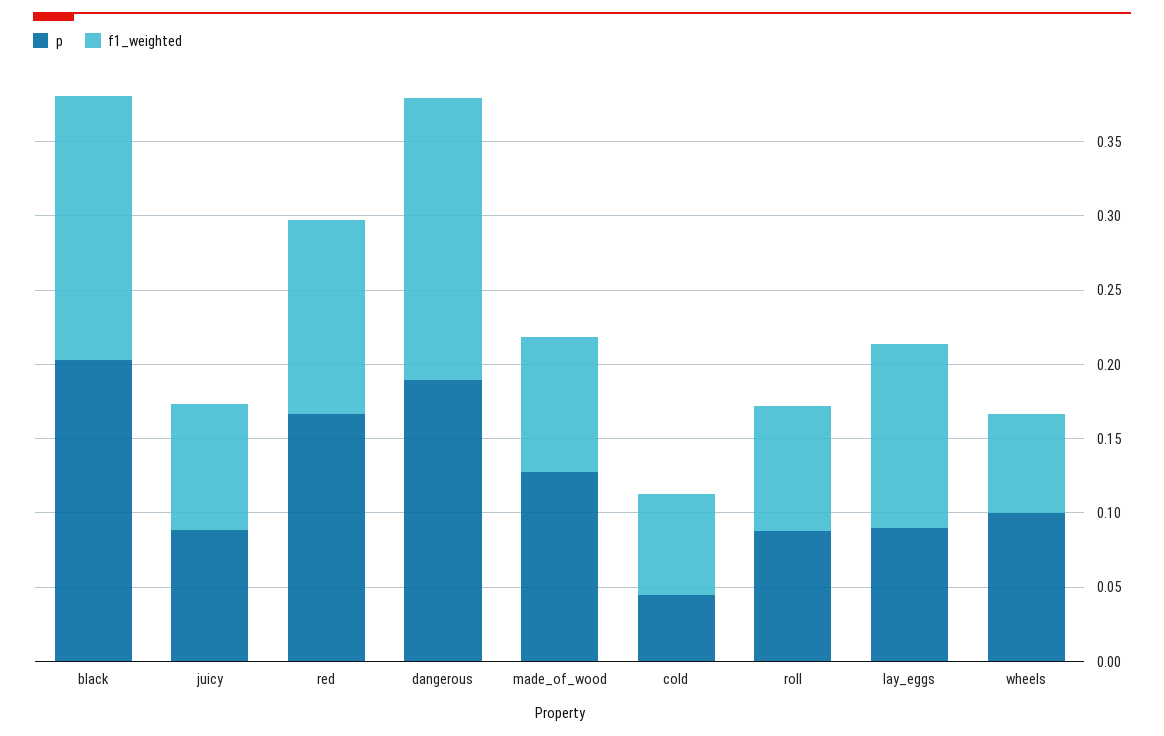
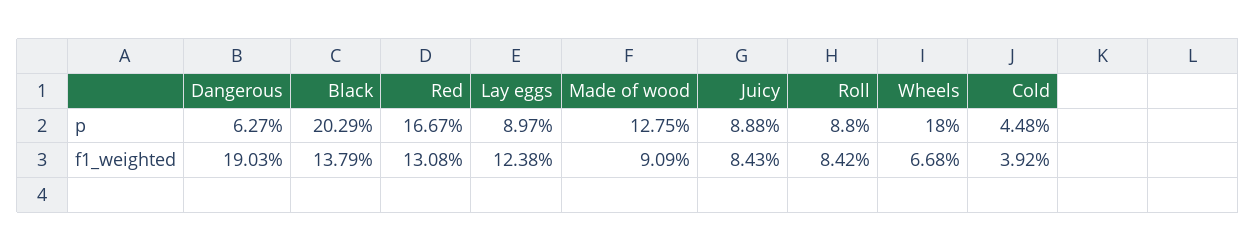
  {
    "p": {
      "black": 0.2029,
      "juicy": 0.0888,
      "red": 0.1667,
-     "dangerous": 0.19,
+     "dangerous": 0.0627,
      "made_of_wood": 0.1275,
      "cold": 0.0448,
      "roll": 0.088,
      "lay_eggs": 0.0897,
-     "wheels": 0.1
+     "wheels": 0.18
    },
    "f1_weighted": {
-     "black": 0.18,
+     "black": 0.1379,
      "juicy": 0.0843,
      "red": 0.1308,
      "dangerous": 0.1903,
      "made_of_wood": 0.0909,
-     "cold": 0.07,
+     "cold": 0.0392,
      "roll": 0.0842,
      "lay_eggs": 0.1238,
      "wheels": 0.0668
    }
  }

